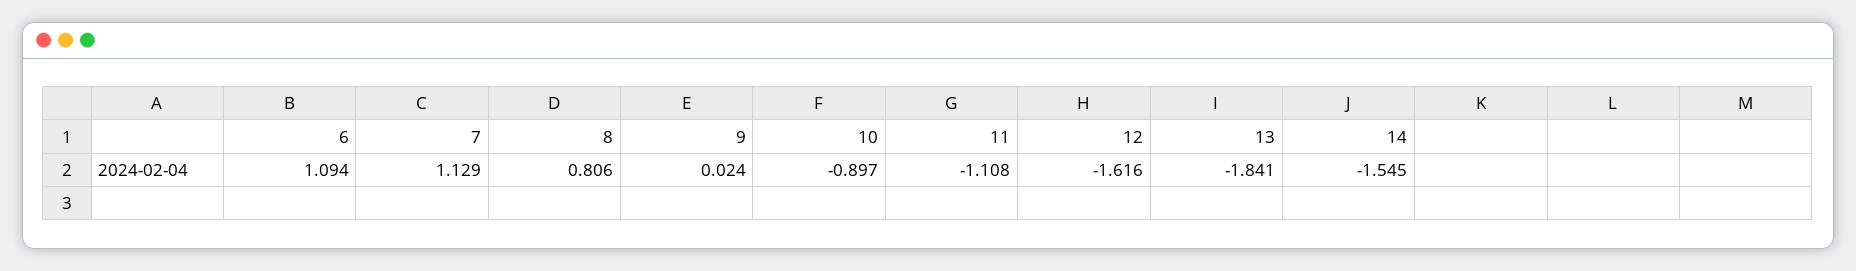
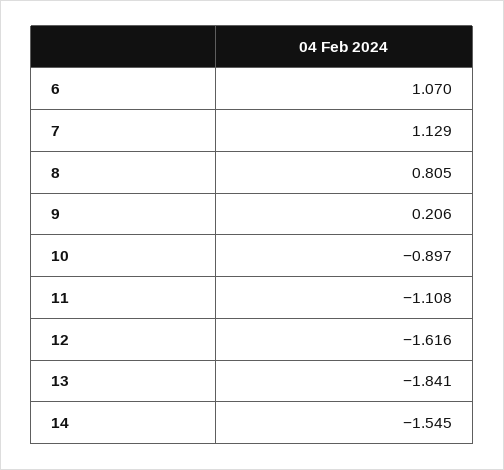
  {
-   "6": 1.094,
+   "6": 1.07,
    "7": 1.129,
-   "8": 0.806,
+   "8": 0.805,
-   "9": 0.024,
+   "9": 0.206,
    "10": -0.897,
    "11": -1.108,
    "12": -1.616,
    "13": -1.841,
    "14": -1.545
  }

